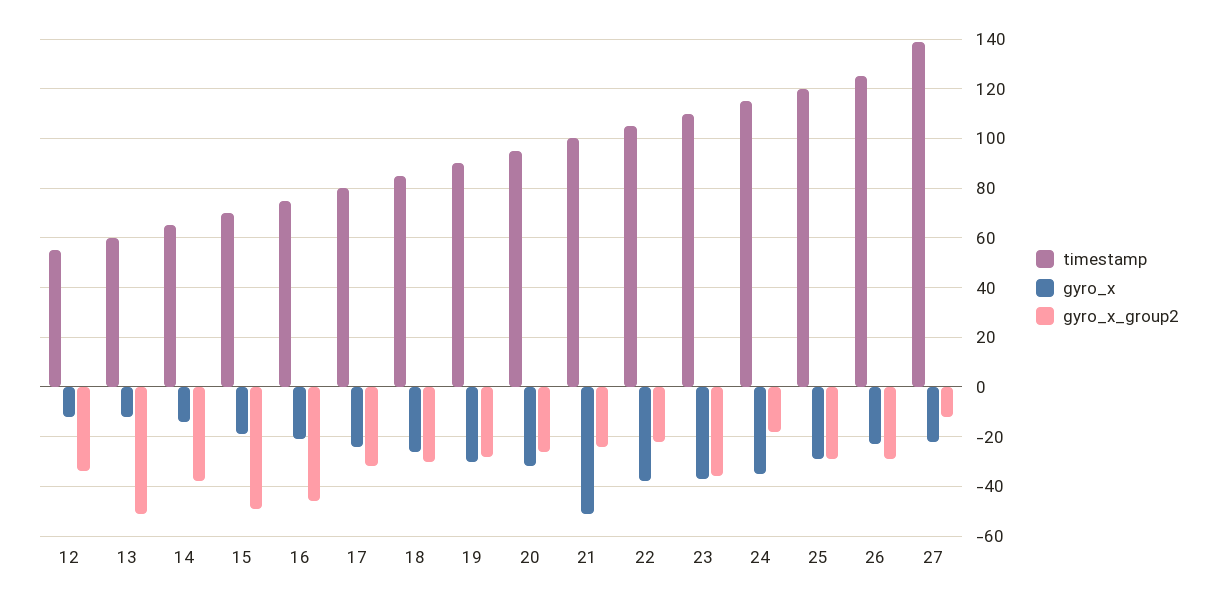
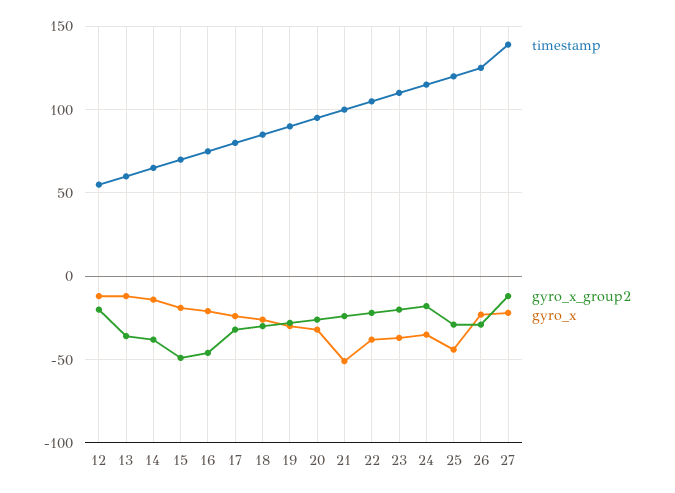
  {
    "timestamp": {
      "12": 55,
      "13": 60,
      "14": 65,
      "15": 70,
      "16": 75,
      "17": 80,
      "18": 85,
      "19": 90,
      "20": 95,
      "21": 100,
      "22": 105,
      "23": 110,
      "24": 115,
      "25": 120,
      "26": 125,
      "27": 140
    },
    "gyro_x": {
      "12": -10,
      "13": -10,
      "14": -15,
      "15": -20,
      "16": -20,
      "17": -25,
      "18": -25,
      "19": -30,
      "20": -30,
      "21": -50,
      "22": -40,
      "23": -35,
      "24": -35,
-     "25": -30,
+     "25": -45,
      "26": -25,
      "27": -20
    },
    "gyro_x_group2": {
-     "12": -35,
+     "12": -20,
-     "13": -50,
+     "13": -35,
      "14": -40,
      "15": -50,
      "16": -45,
      "17": -30,
      "18": -30,
      "19": -30,
      "20": -25,
      "21": -25,
      "22": -20,
-     "23": -35,
+     "23": -20,
      "24": -20,
      "25": -30,
      "26": -30,
      "27": -10
    }
  }

